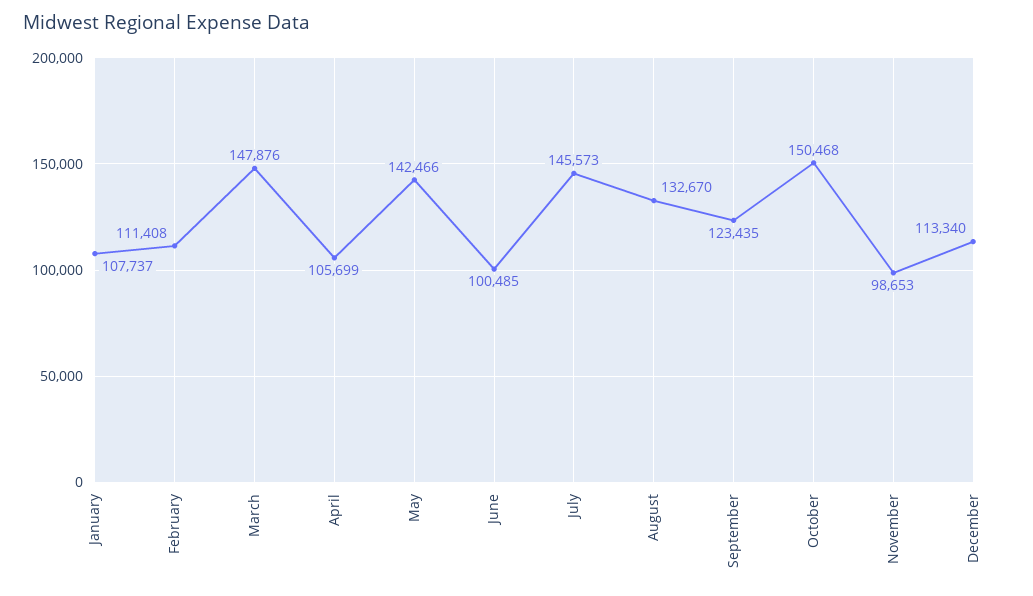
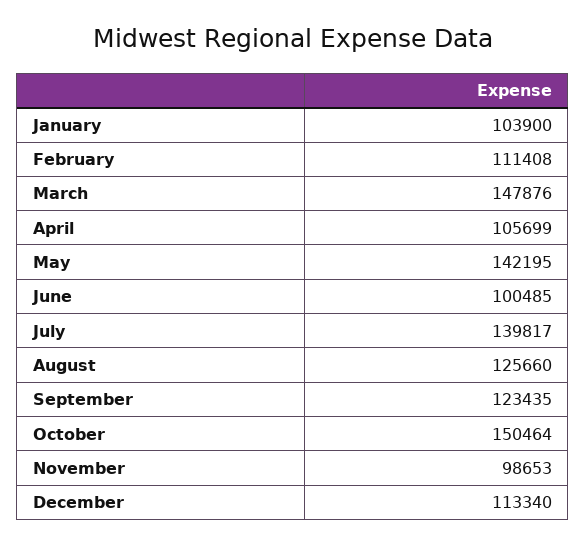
  {
-   "January": 107737,
+   "January": 103900,
    "February": 111408,
    "March": 147876,
    "April": 105699,
-   "May": 142466,
+   "May": 142195,
    "June": 100485,
-   "July": 145573,
+   "July": 139817,
-   "August": 132670,
+   "August": 125660,
    "September": 123435,
-   "October": 150468,
+   "October": 150464,
    "November": 98653,
    "December": 113340
  }

